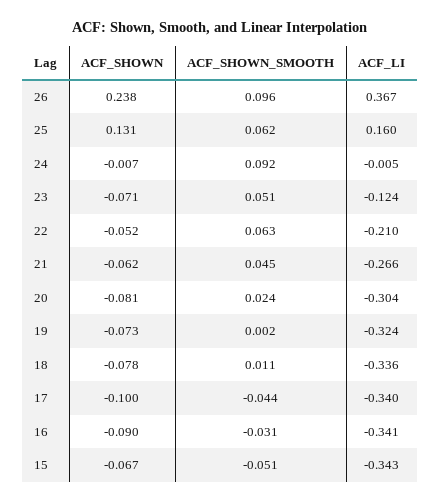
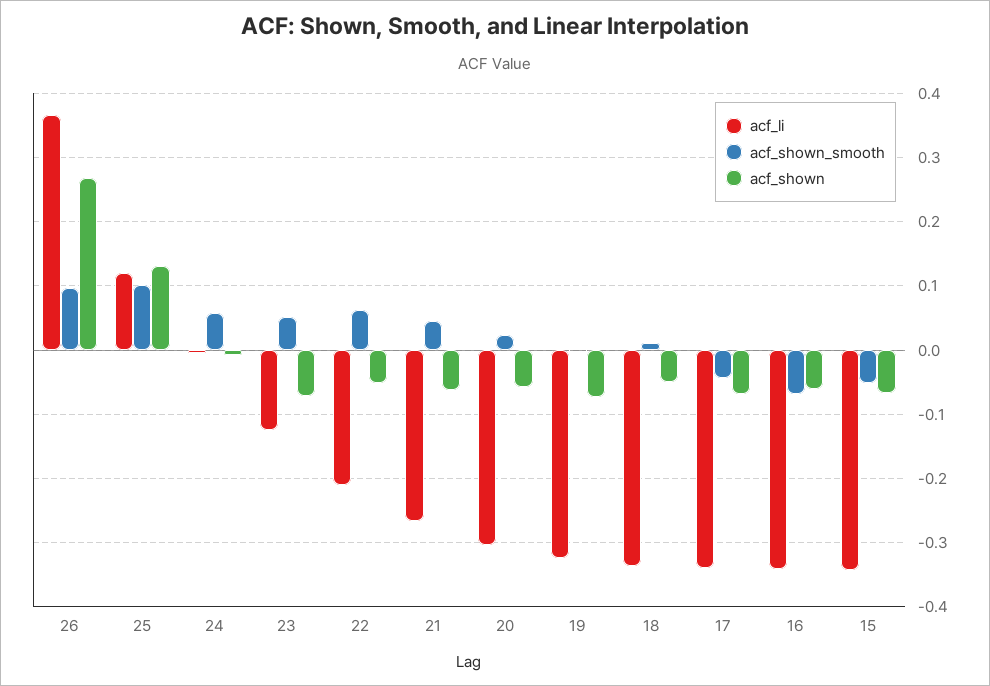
  {
    "ACF_SHOWN": {
-     "26": 0.238,
+     "26": 0.27,
      "25": 0.131,
      "24": -0.007,
      "23": -0.071,
      "22": -0.052,
      "21": -0.062,
-     "20": -0.081,
+     "20": -0.06,
      "19": -0.073,
-     "18": -0.078,
+     "18": -0.05,
-     "17": -0.1,
+     "17": -0.07,
-     "16": -0.09,
+     "16": -0.06,
      "15": -0.067
    },
    "ACF_SHOWN_SMOOTH": {
      "26": 0.096,
-     "25": 0.062,
+     "25": 0.1,
-     "24": 0.092,
+     "24": 0.06,
      "23": 0.051,
      "22": 0.063,
      "21": 0.045,
      "20": 0.024,
      "19": 0.002,
      "18": 0.011,
      "17": -0.044,
-     "16": -0.031,
+     "16": -0.07,
      "15": -0.051
    },
    "ACF_LI": {
      "26": 0.367,
-     "25": 0.16,
+     "25": 0.12,
      "24": -0.005,
      "23": -0.124,
      "22": -0.21,
      "21": -0.266,
      "20": -0.304,
      "19": -0.324,
      "18": -0.336,
      "17": -0.34,
      "16": -0.341,
      "15": -0.343
    }
  }

